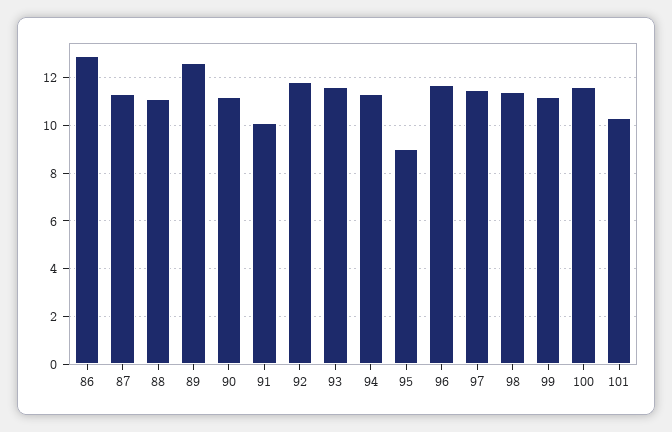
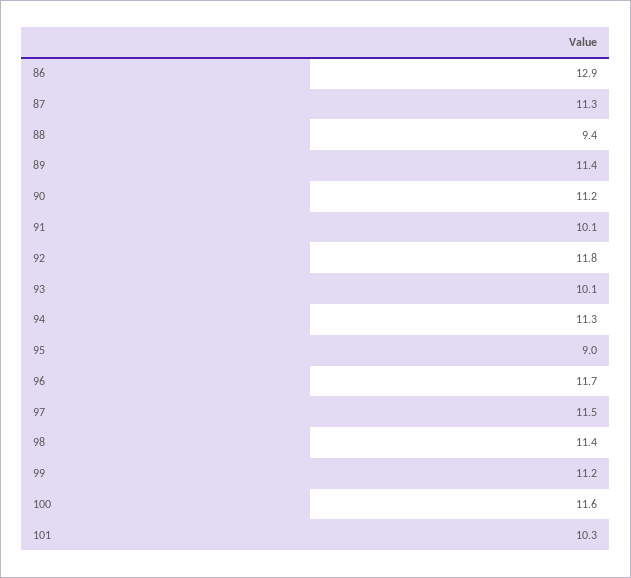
  {
    "86": 12.9,
    "87": 11.3,
-   "88": 11,
+   "88": 9.4,
-   "89": 12.5,
+   "89": 11.4,
    "90": 11.2,
    "91": 10.1,
    "92": 11.8,
-   "93": 11.5,
+   "93": 10.1,
    "94": 11.3,
    "95": 9,
    "96": 11.7,
    "97": 11.5,
    "98": 11.4,
    "99": 11.2,
    "100": 11.6,
    "101": 10.3
  }

